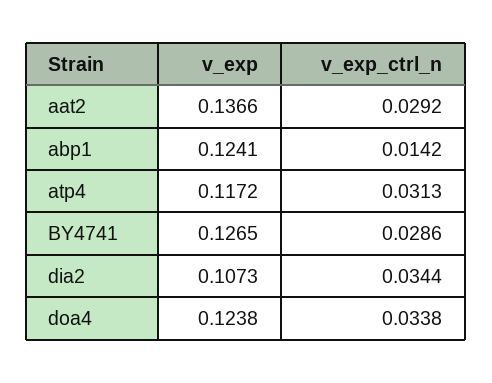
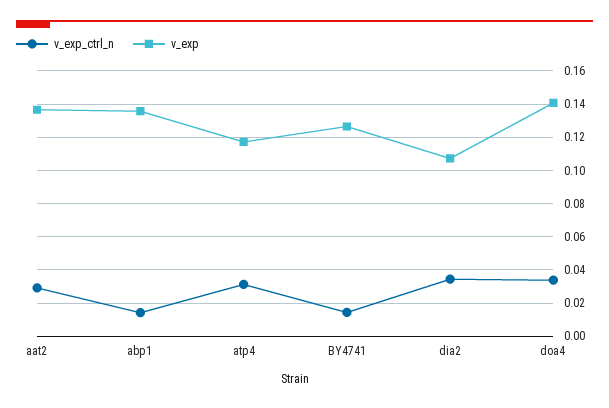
  {
    "v_exp": {
      "aat2": 0.1366,
-     "abp1": 0.1241,
+     "abp1": 0.135,
      "atp4": 0.1172,
      "BY4741": 0.1265,
      "dia2": 0.1073,
-     "doa4": 0.1238
+     "doa4": 0.14
    },
    "v_exp_ctrl_n": {
      "aat2": 0.0292,
      "abp1": 0.0142,
      "atp4": 0.0313,
-     "BY4741": 0.0286,
+     "BY4741": 0.015,
      "dia2": 0.0344,
      "doa4": 0.0338
    }
  }

